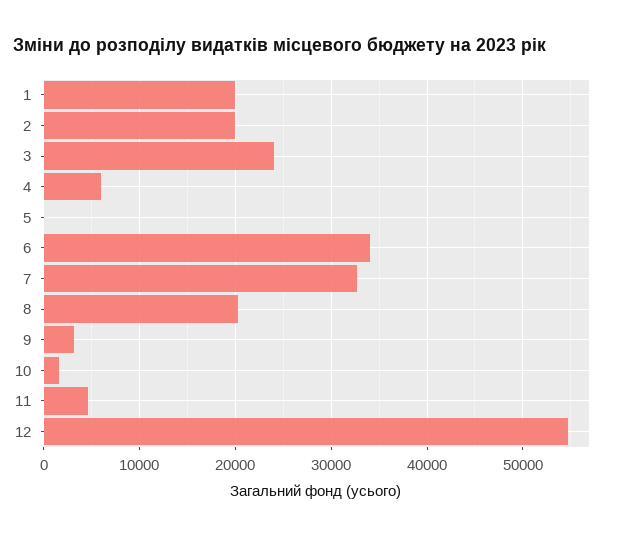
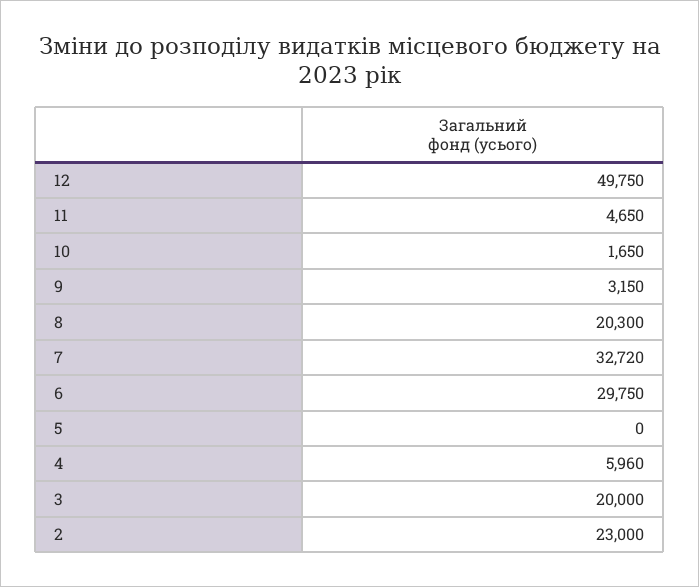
  {
-   "1": 20000,
-   "2": 20000,
+   "2": 23000,
-   "3": 24000,
+   "3": 20000,
    "4": 5960,
    "5": 0,
-   "6": 34000,
+   "6": 29750,
    "7": 32720,
    "8": 20300,
    "9": 3150,
    "10": 1650,
    "11": 4650,
-   "12": 55000
+   "12": 49750
  }

